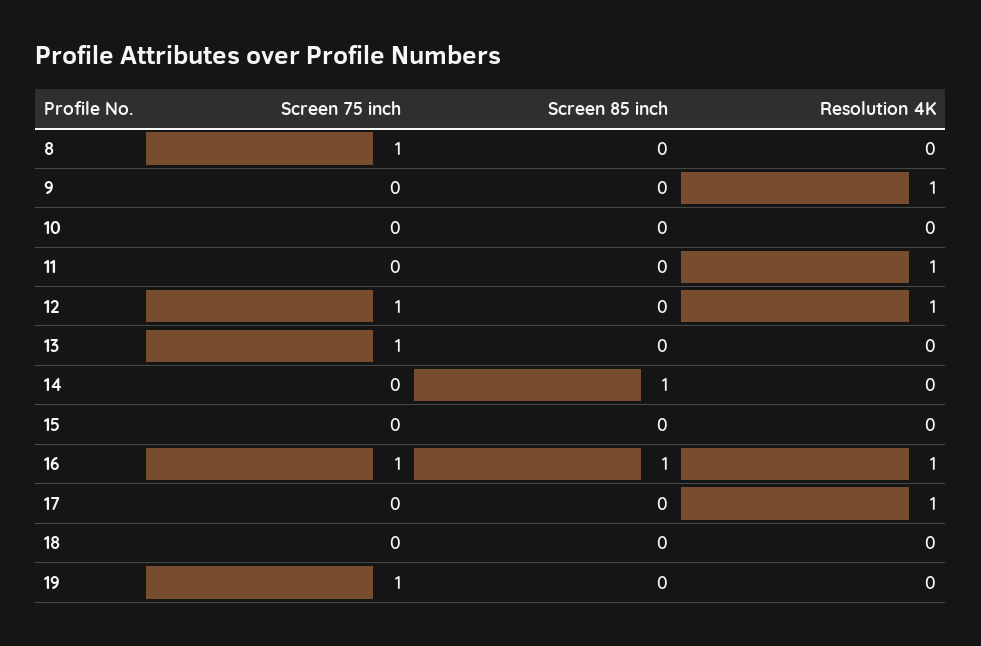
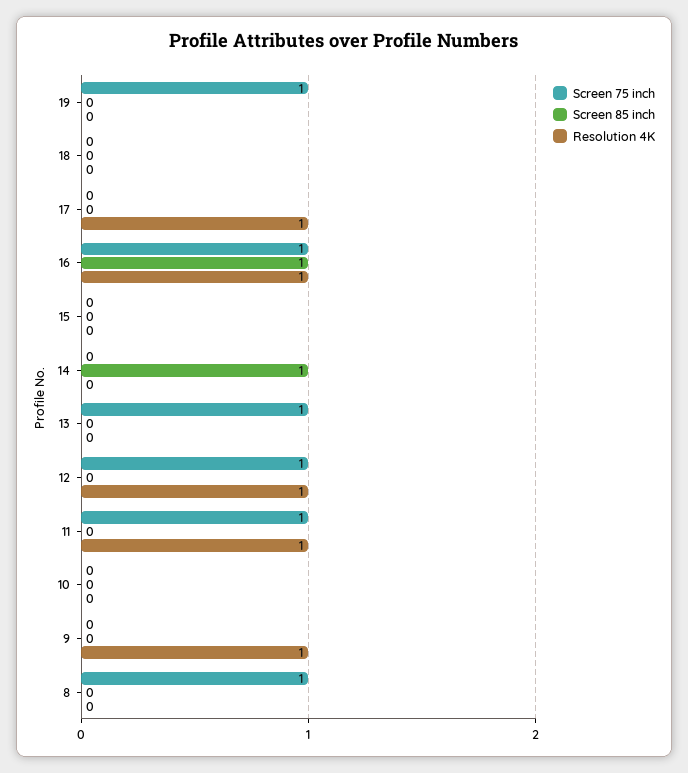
  {
    "Screen 75 inch": {
      "8": 1,
      "9": 0,
      "10": 0,
-     "11": 0,
+     "11": 1,
      "12": 1,
      "13": 1,
      "14": 0,
      "15": 0,
      "16": 1,
      "17": 0,
      "18": 0,
      "19": 1
    },
    "Screen 85 inch": {
      "8": 0,
      "9": 0,
      "10": 0,
      "11": 0,
      "12": 0,
      "13": 0,
      "14": 1,
      "15": 0,
      "16": 1,
      "17": 0,
      "18": 0,
      "19": 0
    },
    "Resolution 4K": {
      "8": 0,
      "9": 1,
      "10": 0,
      "11": 1,
      "12": 1,
      "13": 0,
      "14": 0,
      "15": 0,
      "16": 1,
      "17": 1,
      "18": 0,
      "19": 0
    }
  }

